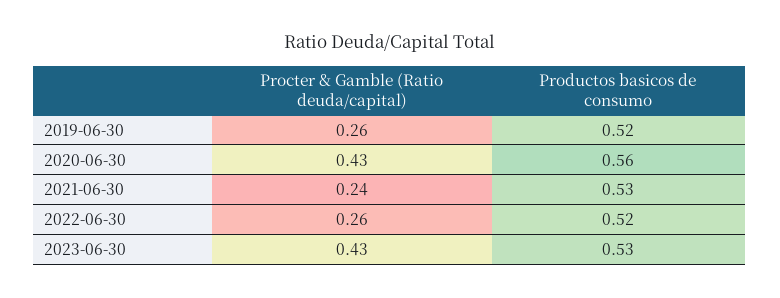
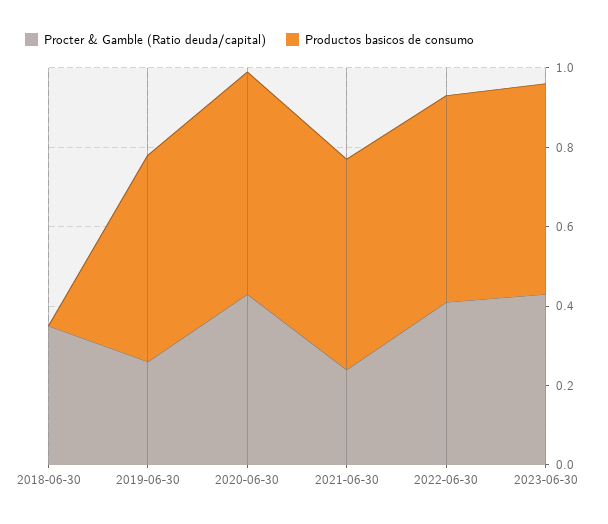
  {
    "Procter & Gamble (Ratio deuda/capital)": {
      "2019-06-30": 0.26,
      "2020-06-30": 0.43,
      "2021-06-30": 0.24,
-     "2022-06-30": 0.26,
+     "2022-06-30": 0.4,
-     "2023-06-30": 0.43
+     "2023-06-30": 0.43,
+     "2018-06-30": 0.35
    },
    "Productos basicos de consumo": {
      "2019-06-30": 0.52,
      "2020-06-30": 0.56,
      "2021-06-30": 0.53,
      "2022-06-30": 0.52,
-     "2023-06-30": 0.53
+     "2023-06-30": 0.53,
+     "2018-06-30": 0
    }
  }

